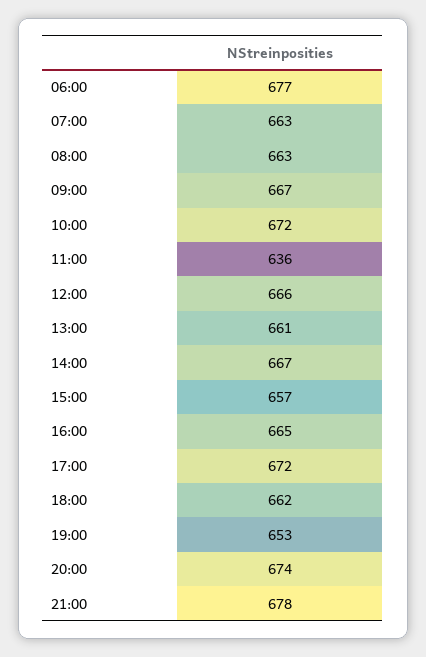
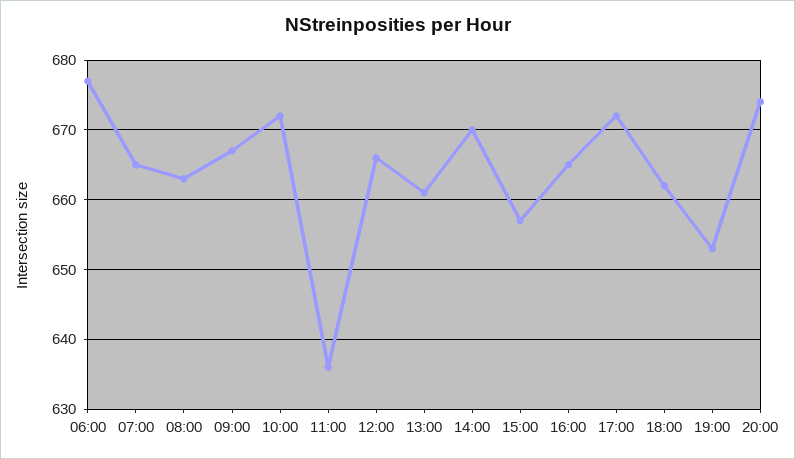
  {
    "06:00": 677,
-   "07:00": 663,
+   "07:00": 665,
    "08:00": 663,
    "09:00": 667,
    "10:00": 672,
    "11:00": 636,
    "12:00": 666,
    "13:00": 661,
-   "14:00": 667,
+   "14:00": 670,
    "15:00": 657,
    "16:00": 665,
    "17:00": 672,
    "18:00": 662,
    "19:00": 653,
-   "20:00": 674,
+   "20:00": 674
-   "21:00": 678
  }

